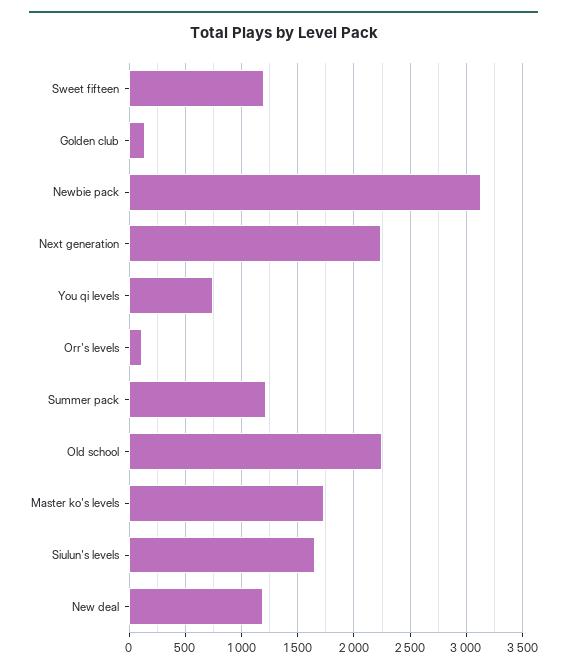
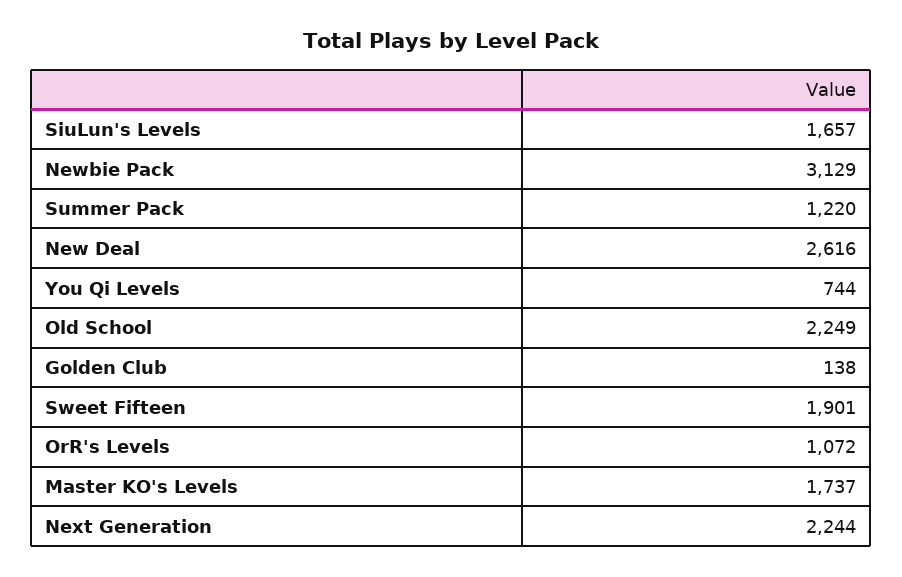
  {
-   "Sweet fifteen": 1200,
+   "Sweet fifteen": 1901,
    "Golden club": 138,
    "Newbie pack": 3129,
    "Next generation": 2244,
    "You qi levels": 744,
-   "Orr's levels": 100,
+   "Orr's levels": 1072,
    "Summer pack": 1220,
    "Old school": 2249,
    "Master ko's levels": 1737,
    "Siulun's levels": 1657,
-   "New deal": 1200
+   "New deal": 2616
  }

